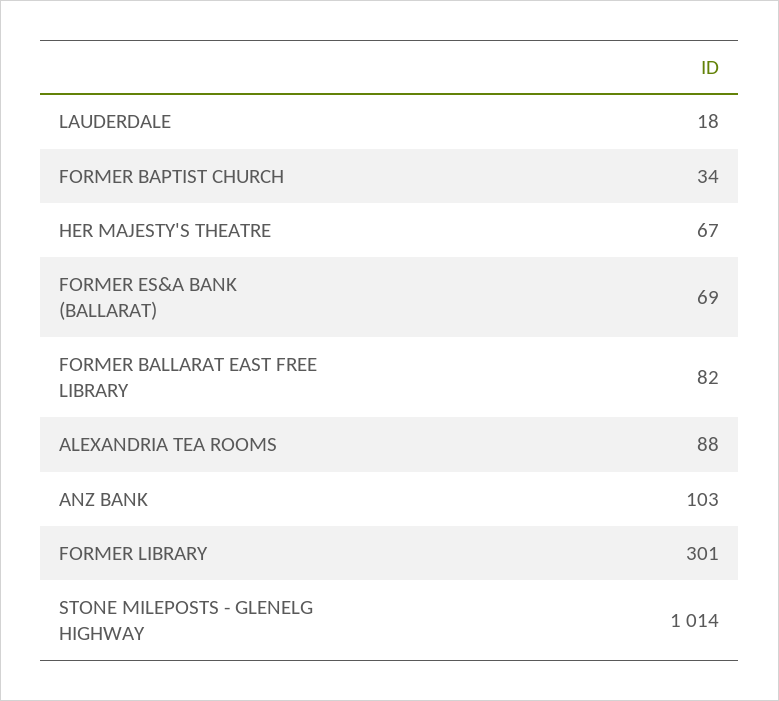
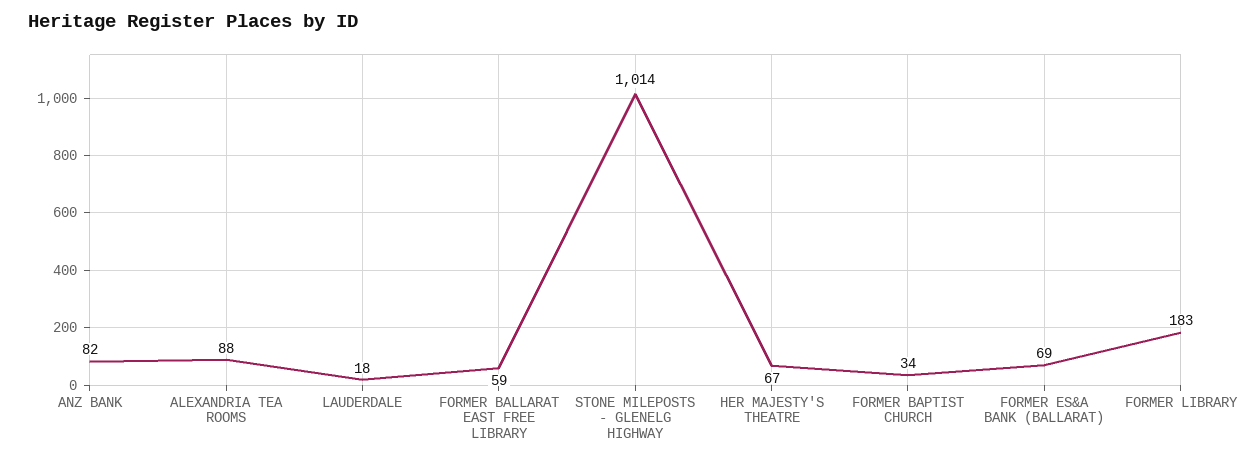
  {
    "LAUDERDALE": 18,
    "FORMER BAPTIST CHURCH": 34,
    "HER MAJESTY'S THEATRE": 67,
    "FORMER ES&A BANK (BALLARAT)": 69,
-   "FORMER BALLARAT EAST FREE LIBRARY": 82,
+   "FORMER BALLARAT EAST FREE LIBRARY": 59,
    "ALEXANDRIA TEA ROOMS": 88,
-   "ANZ BANK": 103,
+   "ANZ BANK": 82,
-   "FORMER LIBRARY": 301,
+   "FORMER LIBRARY": 183,
    "STONE MILEPOSTS - GLENELG HIGHWAY": 1014
  }

